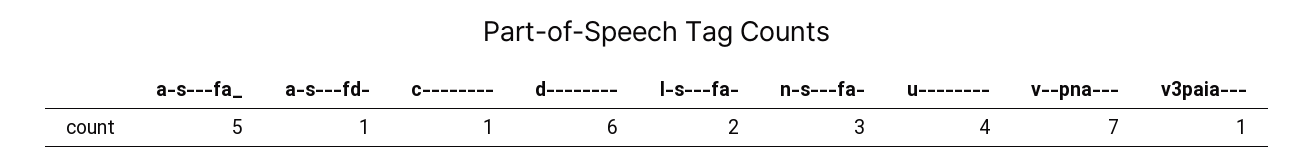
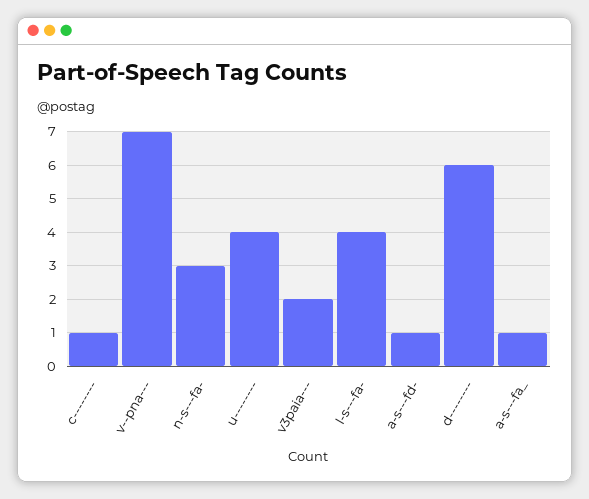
  {
-   "a-s---fa_": 5,
+   "a-s---fa_": 1,
    "a-s---fd-": 1,
    "c--------": 1,
    "d--------": 6,
-   "l-s---fa-": 2,
+   "l-s---fa-": 4,
    "n-s---fa-": 3,
    "u--------": 4,
    "v--pna---": 7,
-   "v3paia---": 1
+   "v3paia---": 2
  }

